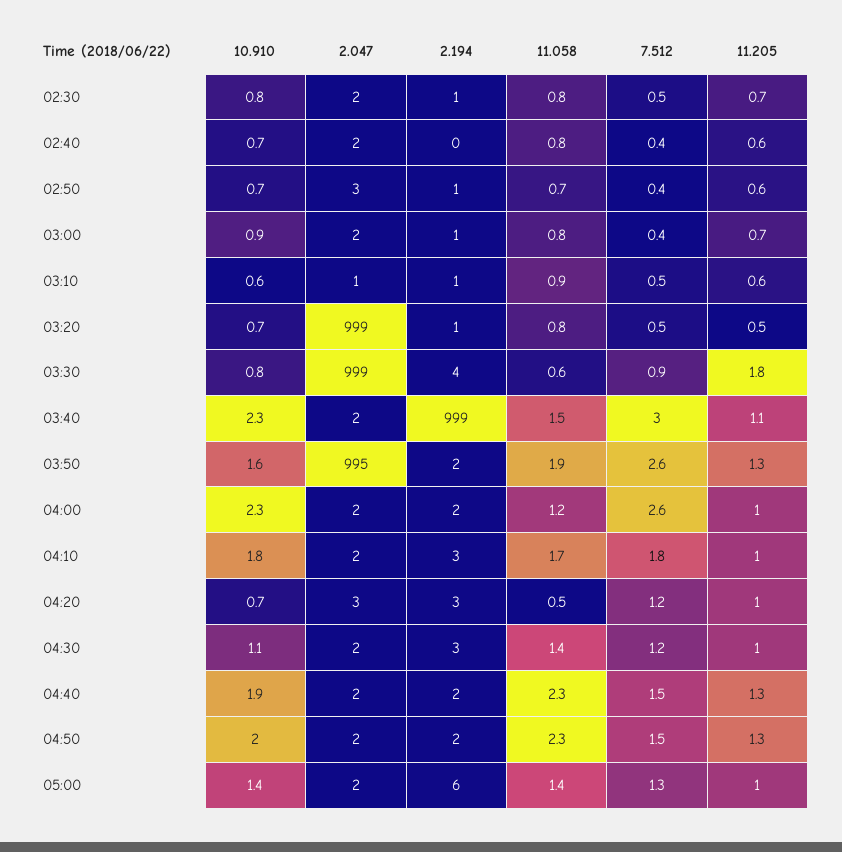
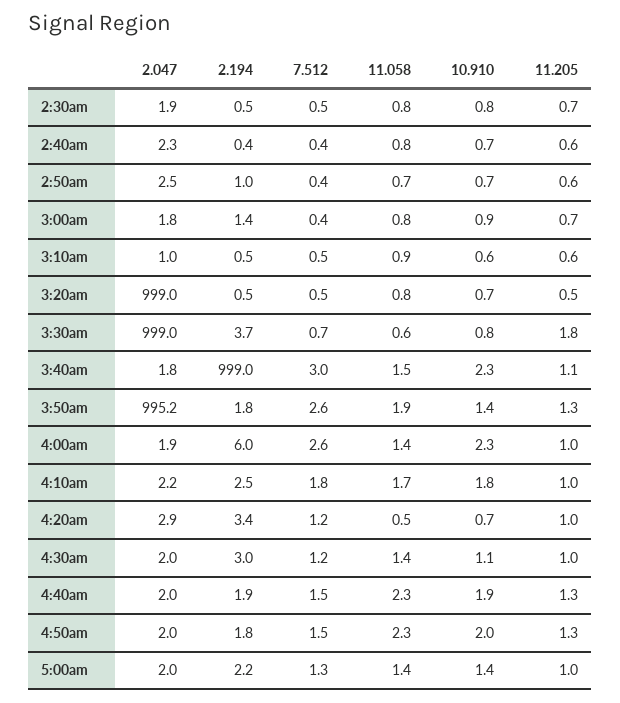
  {
    "10.910": {
      "02:30": 0.8,
      "02:40": 0.7,
      "02:50": 0.7,
      "03:00": 0.9,
      "03:10": 0.6,
      "03:20": 0.7,
      "03:30": 0.8,
      "03:40": 2.3,
-     "03:50": 1.6,
+     "03:50": 1.4,
      "04:00": 2.3,
      "04:10": 1.8,
      "04:20": 0.7,
      "04:30": 1.1,
      "04:40": 1.9,
      "04:50": 2,
      "05:00": 1.4
    },
    "2.047": {
      "02:30": 1.9,
      "02:40": 2.3,
      "02:50": 2.5,
      "03:00": 1.8,
      "03:10": 1,
      "03:20": 999,
      "03:30": 999,
      "03:40": 1.8,
      "03:50": 995.2,
      "04:00": 1.9,
      "04:10": 2.2,
      "04:20": 2.9,
      "04:30": 2,
      "04:40": 2,
      "04:50": 2,
      "05:00": 2
    },
    "2.194": {
      "02:30": 0.5,
      "02:40": 0.4,
      "02:50": 1,
      "03:00": 1.4,
      "03:10": 0.5,
      "03:20": 0.5,
      "03:30": 3.7,
      "03:40": 999,
      "03:50": 1.8,
-     "04:00": 2,
+     "04:00": 6,
      "04:10": 2.5,
      "04:20": 3.4,
      "04:30": 3,
      "04:40": 1.9,
      "04:50": 1.8,
-     "05:00": 6
+     "05:00": 2.2
    },
    "11.058": {
      "02:30": 0.8,
      "02:40": 0.8,
      "02:50": 0.7,
      "03:00": 0.8,
      "03:10": 0.9,
      "03:20": 0.8,
      "03:30": 0.6,
      "03:40": 1.5,
      "03:50": 1.9,
-     "04:00": 1.2,
+     "04:00": 1.4,
      "04:10": 1.7,
      "04:20": 0.5,
      "04:30": 1.4,
      "04:40": 2.3,
      "04:50": 2.3,
      "05:00": 1.4
    },
    "7.512": {
      "02:30": 0.5,
      "02:40": 0.4,
      "02:50": 0.4,
      "03:00": 0.4,
      "03:10": 0.5,
      "03:20": 0.5,
-     "03:30": 0.9,
+     "03:30": 0.7,
      "03:40": 3,
      "03:50": 2.6,
      "04:00": 2.6,
      "04:10": 1.8,
      "04:20": 1.2,
      "04:30": 1.2,
      "04:40": 1.5,
      "04:50": 1.5,
      "05:00": 1.3
    },
    "11.205": {
      "02:30": 0.7,
      "02:40": 0.6,
      "02:50": 0.6,
      "03:00": 0.7,
      "03:10": 0.6,
      "03:20": 0.5,
      "03:30": 1.8,
      "03:40": 1.1,
      "03:50": 1.3,
      "04:00": 1,
      "04:10": 1,
      "04:20": 1,
      "04:30": 1,
      "04:40": 1.3,
      "04:50": 1.3,
      "05:00": 1
    }
  }

